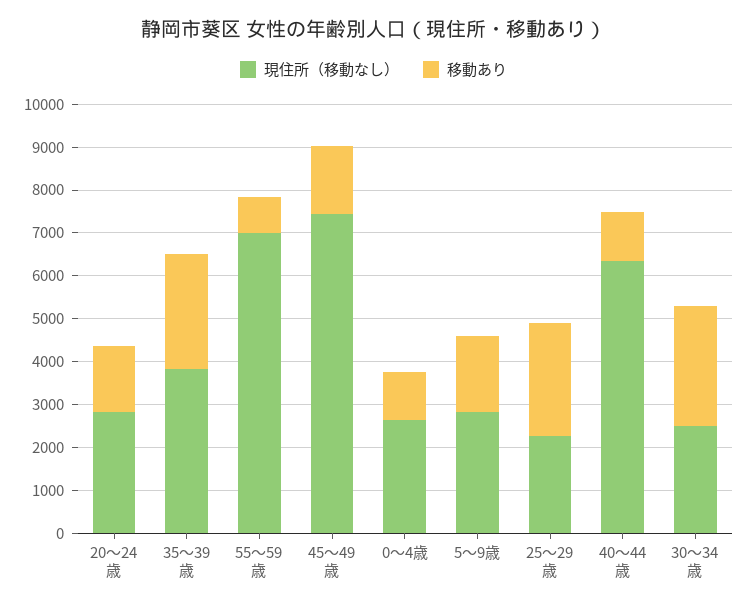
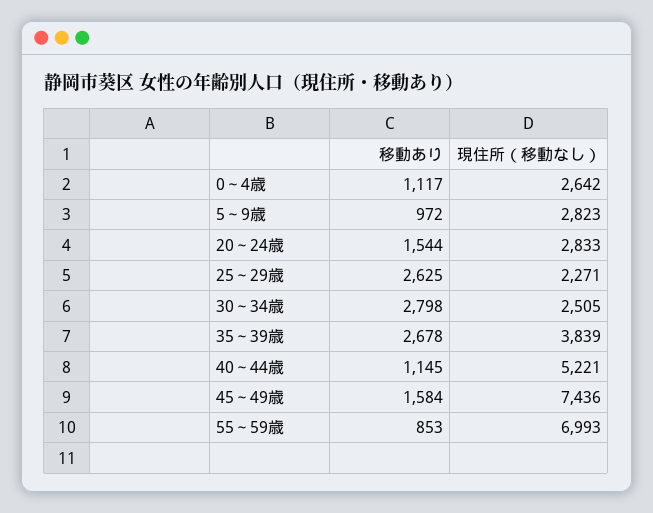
  {
    "現住所（移動なし）": {
      "20～24歳": 2833,
      "35～39歳": 3839,
      "55～59歳": 6993,
      "45～49歳": 7436,
      "0～4歳": 2642,
      "5～9歳": 2823,
      "25～29歳": 2271,
-     "40～44歳": 6400,
+     "40～44歳": 5221,
      "30～34歳": 2505
    },
    "移動あり": {
      "20～24歳": 1544,
      "35～39歳": 2678,
      "55～59歳": 853,
      "45～49歳": 1584,
      "0～4歳": 1117,
-     "5～9歳": 1800,
+     "5～9歳": 972,
      "25～29歳": 2625,
      "40～44歳": 1145,
      "30～34歳": 2798
    }
  }

